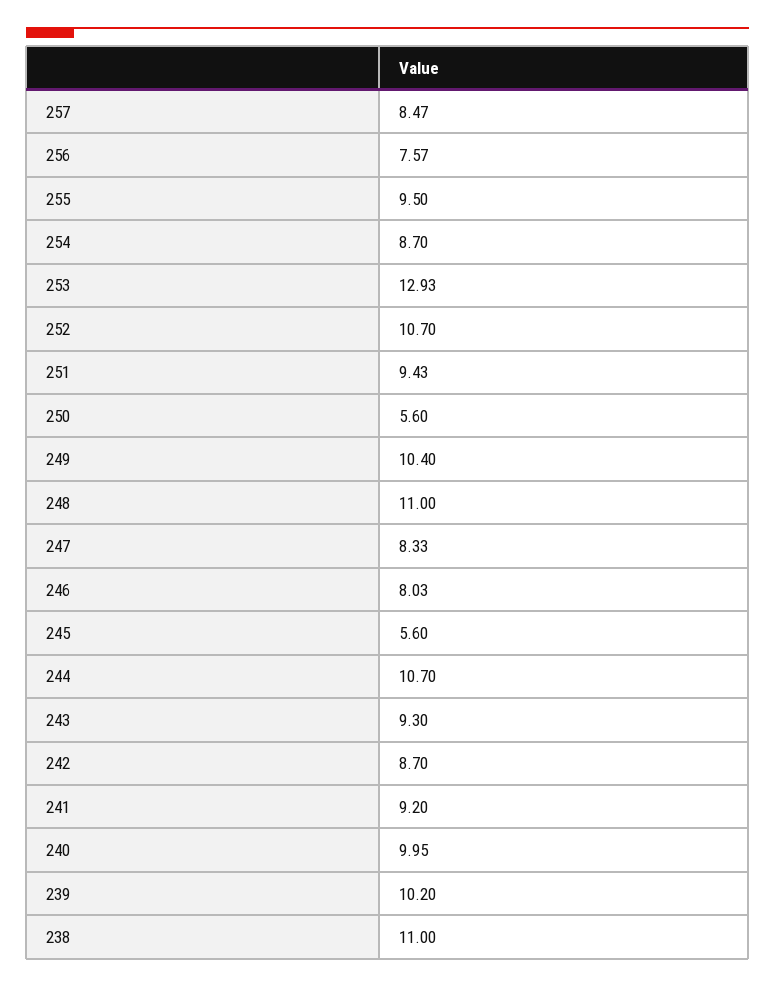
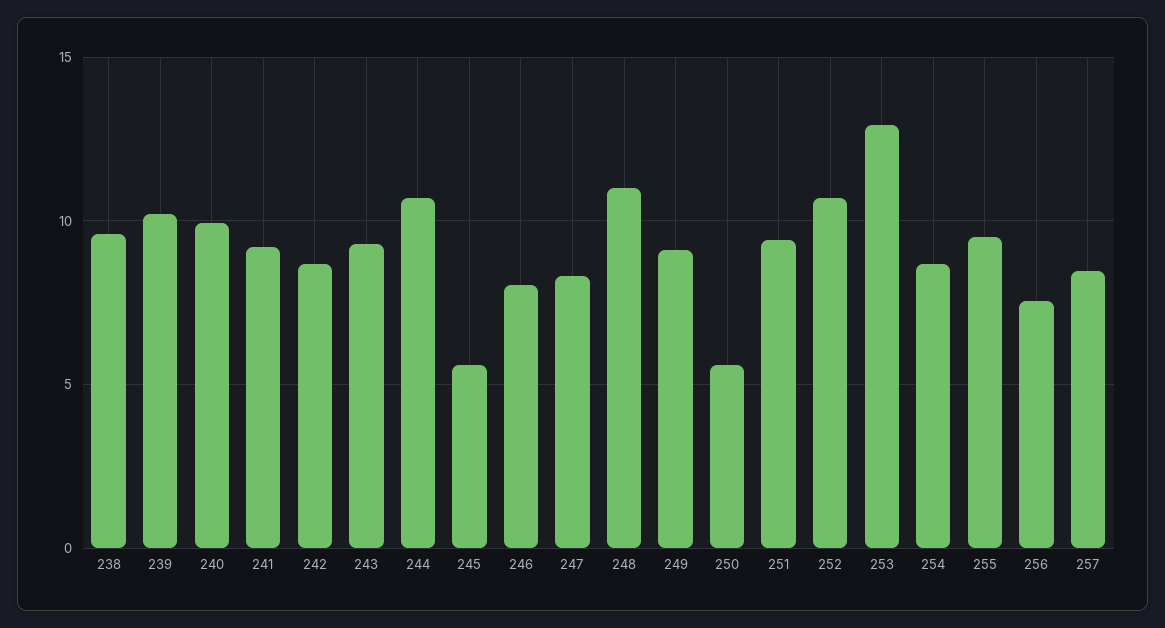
  {
    "257": 8.47,
    "256": 7.57,
    "255": 9.5,
    "254": 8.7,
    "253": 12.93,
    "252": 10.7,
    "251": 9.43,
    "250": 5.6,
-   "249": 10.4,
+   "249": 9,
    "248": 11,
    "247": 8.33,
    "246": 8.03,
    "245": 5.6,
    "244": 10.7,
    "243": 9.3,
    "242": 8.7,
    "241": 9.2,
    "240": 9.95,
    "239": 10.2,
-   "238": 11
+   "238": 9.5
  }

